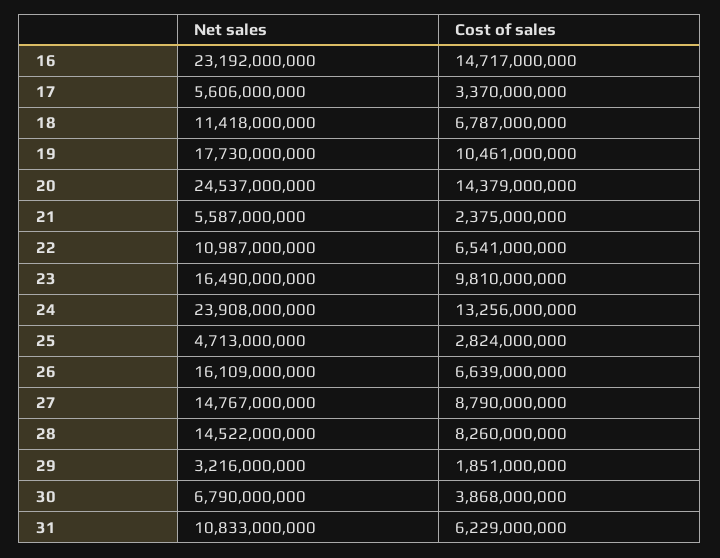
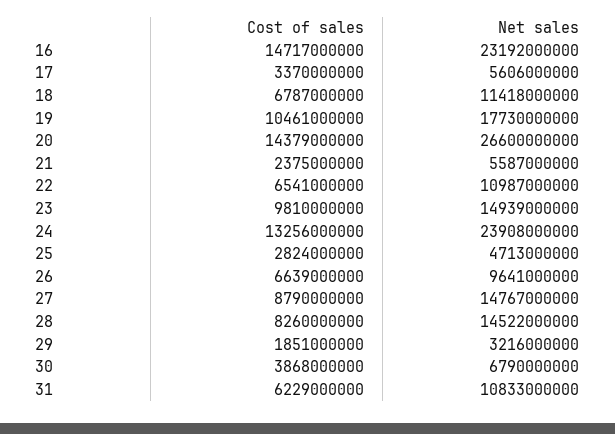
  {
    "Net sales": {
      "16": 23192000000,
      "17": 5606000000,
      "18": 11418000000,
      "19": 17730000000,
-     "20": 24537000000,
+     "20": 26600000000,
      "21": 5587000000,
      "22": 10987000000,
-     "23": 16490000000,
+     "23": 14939000000,
      "24": 23908000000,
      "25": 4713000000,
-     "26": 16109000000,
+     "26": 9641000000,
      "27": 14767000000,
      "28": 14522000000,
      "29": 3216000000,
      "30": 6790000000,
      "31": 10833000000
    },
    "Cost of sales": {
      "16": 14717000000,
      "17": 3370000000,
      "18": 6787000000,
      "19": 10461000000,
      "20": 14379000000,
      "21": 2375000000,
      "22": 6541000000,
      "23": 9810000000,
      "24": 13256000000,
      "25": 2824000000,
      "26": 6639000000,
      "27": 8790000000,
      "28": 8260000000,
      "29": 1851000000,
      "30": 3868000000,
      "31": 6229000000
    }
  }

